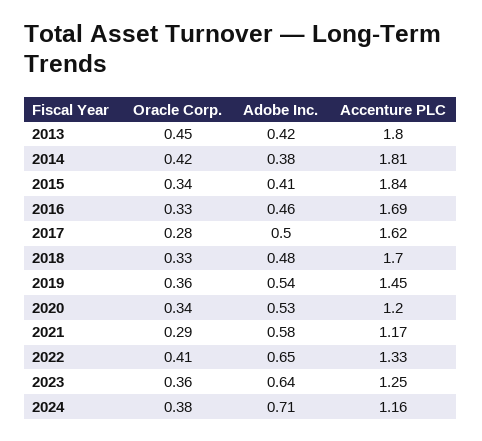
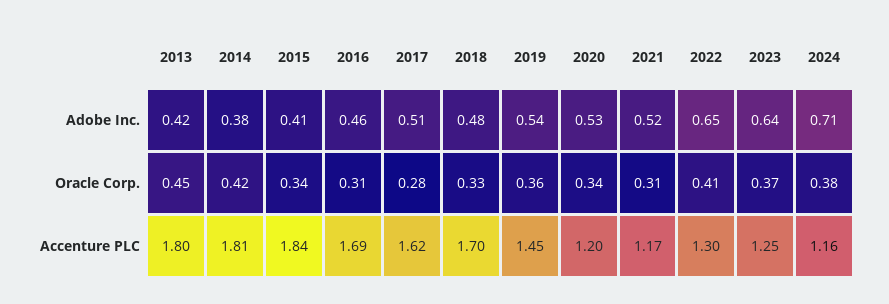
  {
    "Oracle Corp.": {
      "2013": 0.45,
      "2014": 0.42,
      "2015": 0.34,
-     "2016": 0.33,
+     "2016": 0.31,
      "2017": 0.28,
      "2018": 0.33,
      "2019": 0.36,
      "2020": 0.34,
-     "2021": 0.29,
+     "2021": 0.31,
      "2022": 0.41,
-     "2023": 0.36,
+     "2023": 0.37,
      "2024": 0.38
    },
    "Adobe Inc.": {
      "2013": 0.42,
      "2014": 0.38,
      "2015": 0.41,
      "2016": 0.46,
-     "2017": 0.5,
+     "2017": 0.51,
      "2018": 0.48,
      "2019": 0.54,
      "2020": 0.53,
-     "2021": 0.58,
+     "2021": 0.52,
      "2022": 0.65,
      "2023": 0.64,
      "2024": 0.71
    },
    "Accenture PLC": {
      "2013": 1.8,
      "2014": 1.81,
      "2015": 1.84,
      "2016": 1.69,
      "2017": 1.62,
      "2018": 1.7,
      "2019": 1.45,
      "2020": 1.2,
      "2021": 1.17,
-     "2022": 1.33,
+     "2022": 1.3,
      "2023": 1.25,
      "2024": 1.16
    }
  }

